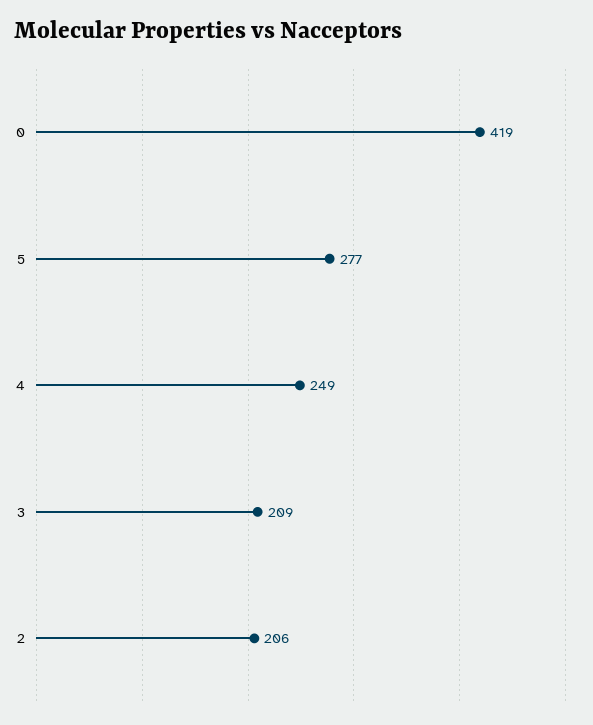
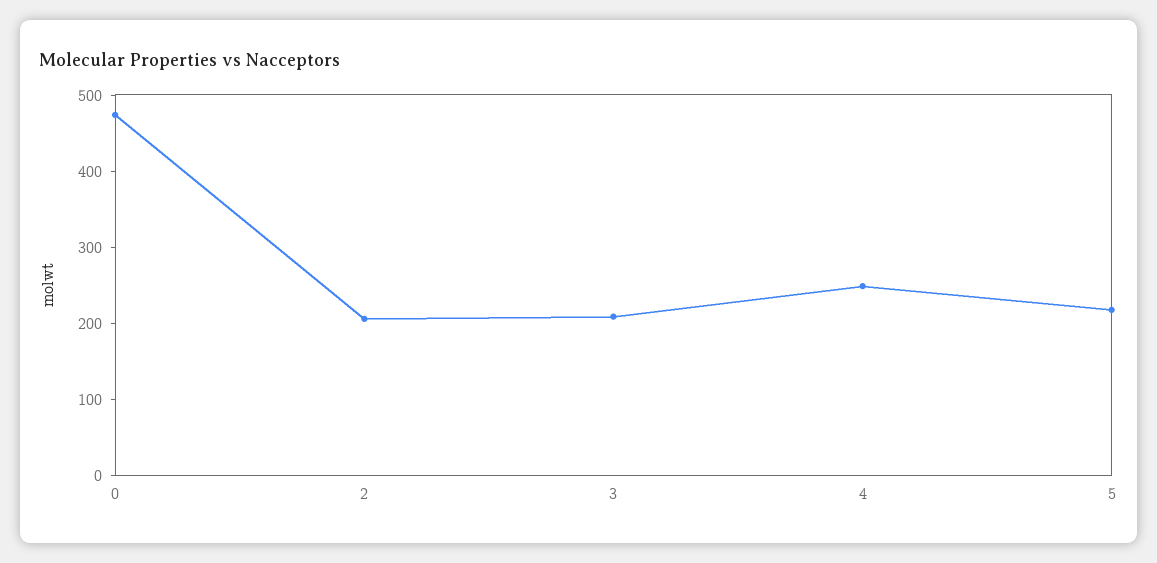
  {
-   "0": 419,
+   "0": 480,
-   "5": 277,
+   "5": 220,
    "4": 249,
    "3": 209,
    "2": 206
  }

